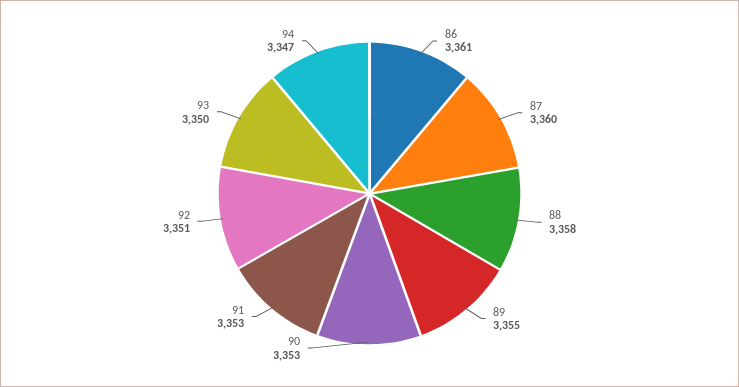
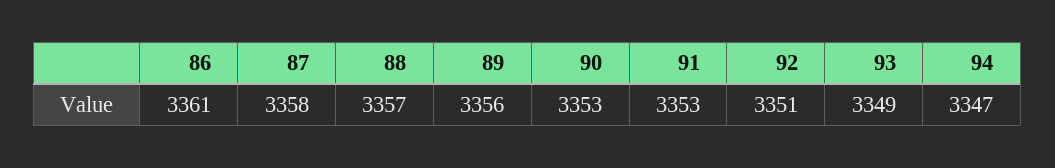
  {
    "86": 3361,
-   "87": 3360,
+   "87": 3358,
-   "88": 3358,
+   "88": 3357,
-   "89": 3355,
+   "89": 3356,
    "90": 3353,
    "91": 3353,
    "92": 3351,
-   "93": 3350,
+   "93": 3349,
    "94": 3347
  }

